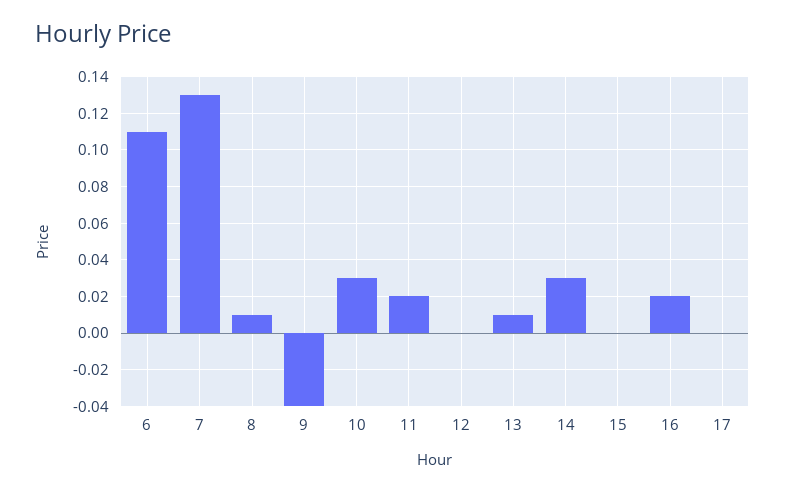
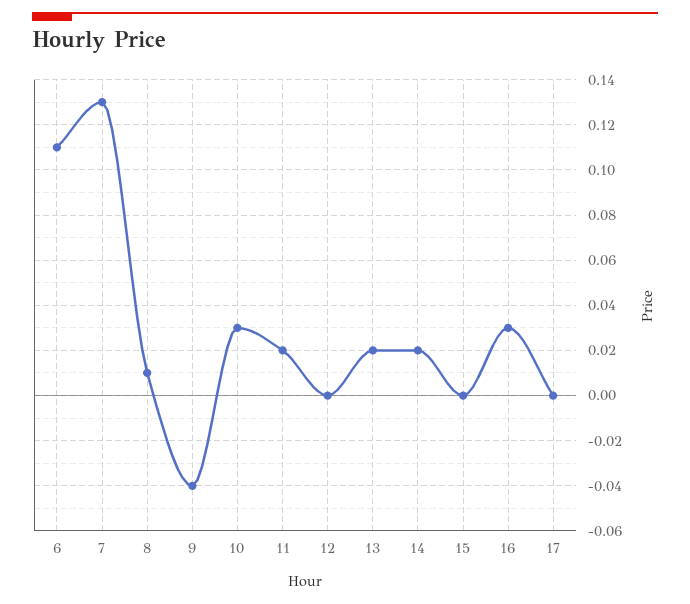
  {
    "6": 0.11,
    "7": 0.13,
    "8": 0.01,
    "9": -0.04,
    "10": 0.03,
    "11": 0.02,
    "12": 0,
-   "13": 0.01,
+   "13": 0.02,
-   "14": 0.03,
+   "14": 0.02,
    "15": 0,
-   "16": 0.02,
+   "16": 0.03,
    "17": 0
  }

